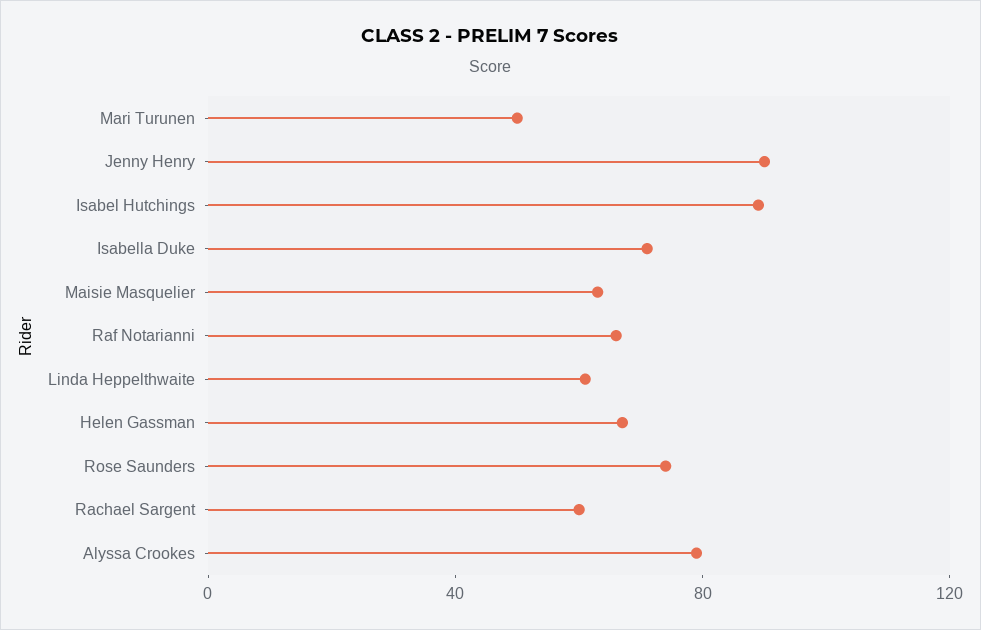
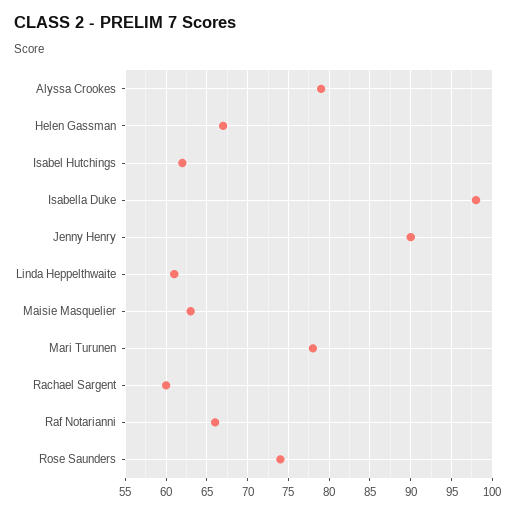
  {
-   "Mari Turunen": 50,
+   "Mari Turunen": 78,
    "Jenny Henry": 90,
-   "Isabel Hutchings": 90,
+   "Isabel Hutchings": 62,
-   "Isabella Duke": 70,
+   "Isabella Duke": 98,
    "Maisie Masquelier": 63,
    "Raf Notarianni": 66,
    "Linda Heppelthwaite": 61,
    "Helen Gassman": 67,
    "Rose Saunders": 74,
    "Rachael Sargent": 60,
    "Alyssa Crookes": 79
  }

